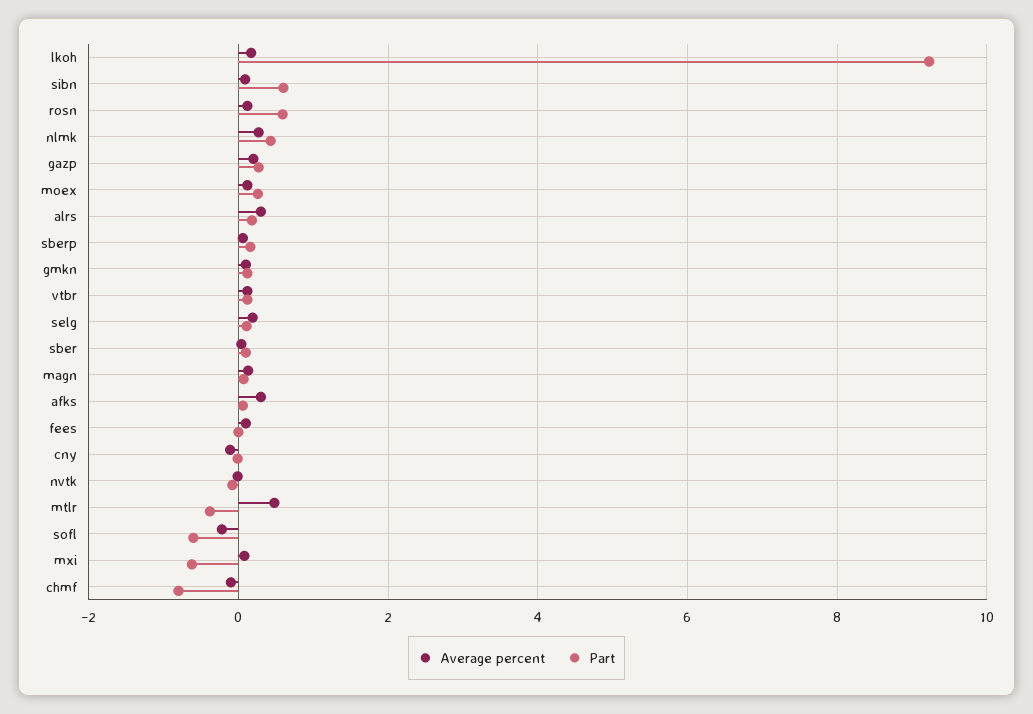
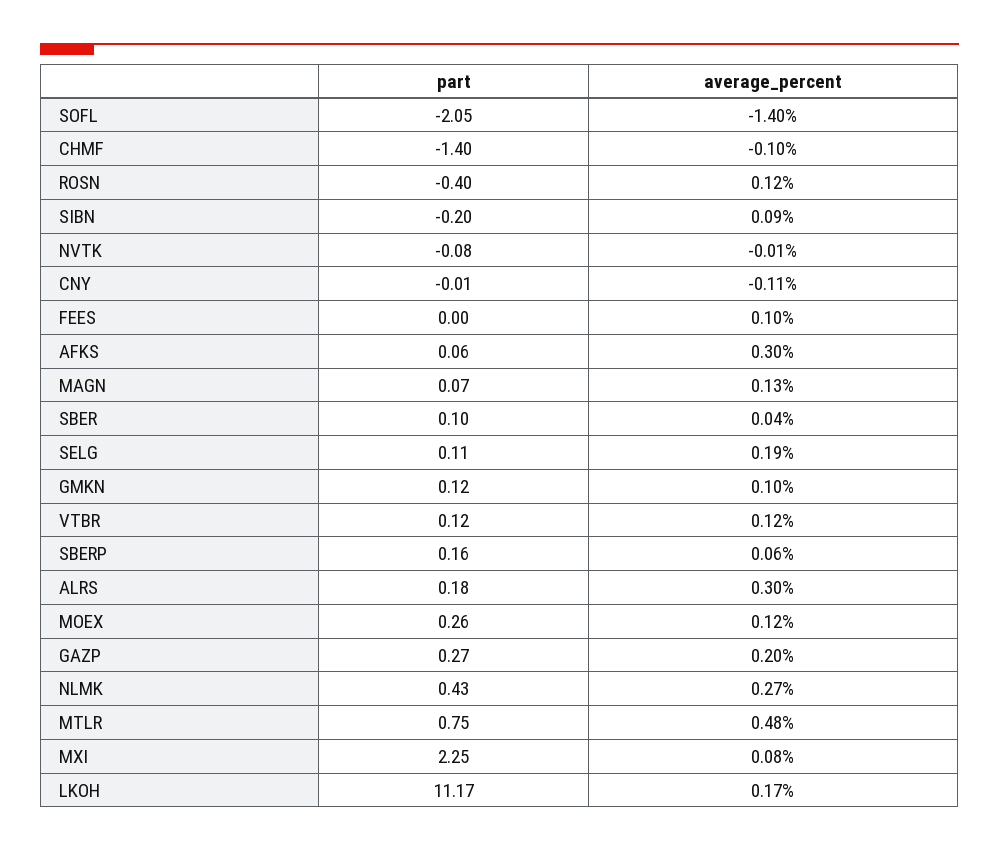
  {
    "Average percent": {
      "lkoh": 0.17,
      "sibn": 0.09,
      "rosn": 0.12,
      "nlmk": 0.27,
      "gazp": 0.2,
      "moex": 0.12,
      "alrs": 0.3,
      "sberp": 0.06,
      "gmkn": 0.1,
      "vtbr": 0.12,
      "selg": 0.19,
      "sber": 0.04,
      "magn": 0.13,
      "afks": 0.3,
      "fees": 0.1,
      "cny": -0.11,
      "nvtk": -0.01,
      "mtlr": 0.48,
-     "sofl": -0.2,
+     "sofl": -1.4,
      "mxi": 0.08,
      "chmf": -0.1
    },
    "Part": {
-     "lkoh": 9.2,
+     "lkoh": 11.17,
-     "sibn": 0.6,
+     "sibn": -0.2,
-     "rosn": 0.6,
+     "rosn": -0.4,
      "nlmk": 0.43,
      "gazp": 0.27,
      "moex": 0.26,
      "alrs": 0.18,
      "sberp": 0.16,
      "gmkn": 0.12,
      "vtbr": 0.12,
      "selg": 0.11,
      "sber": 0.1,
      "magn": 0.07,
      "afks": 0.06,
      "fees": 0,
      "cny": -0.01,
      "nvtk": -0.08,
-     "mtlr": -0.4,
+     "mtlr": 0.75,
-     "sofl": -0.6,
+     "sofl": -2.05,
-     "mxi": -0.6,
+     "mxi": 2.25,
-     "chmf": -0.8
+     "chmf": -1.4
    }
  }

